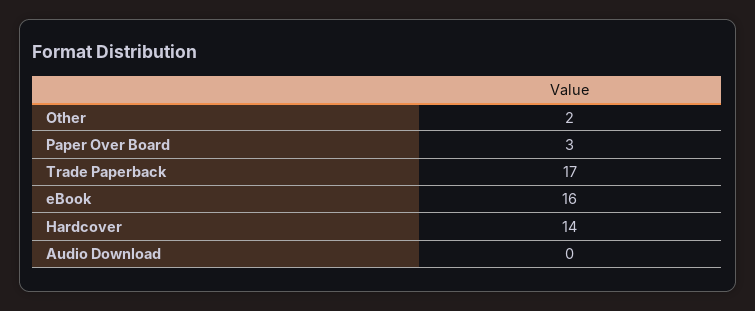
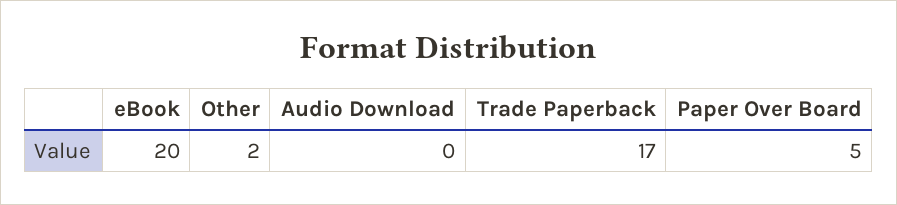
  {
    "Other": 2,
-   "Paper Over Board": 3,
+   "Paper Over Board": 5,
    "Trade Paperback": 17,
-   "eBook": 16,
+   "eBook": 20,
-   "Hardcover": 14,
    "Audio Download": 0
  }

